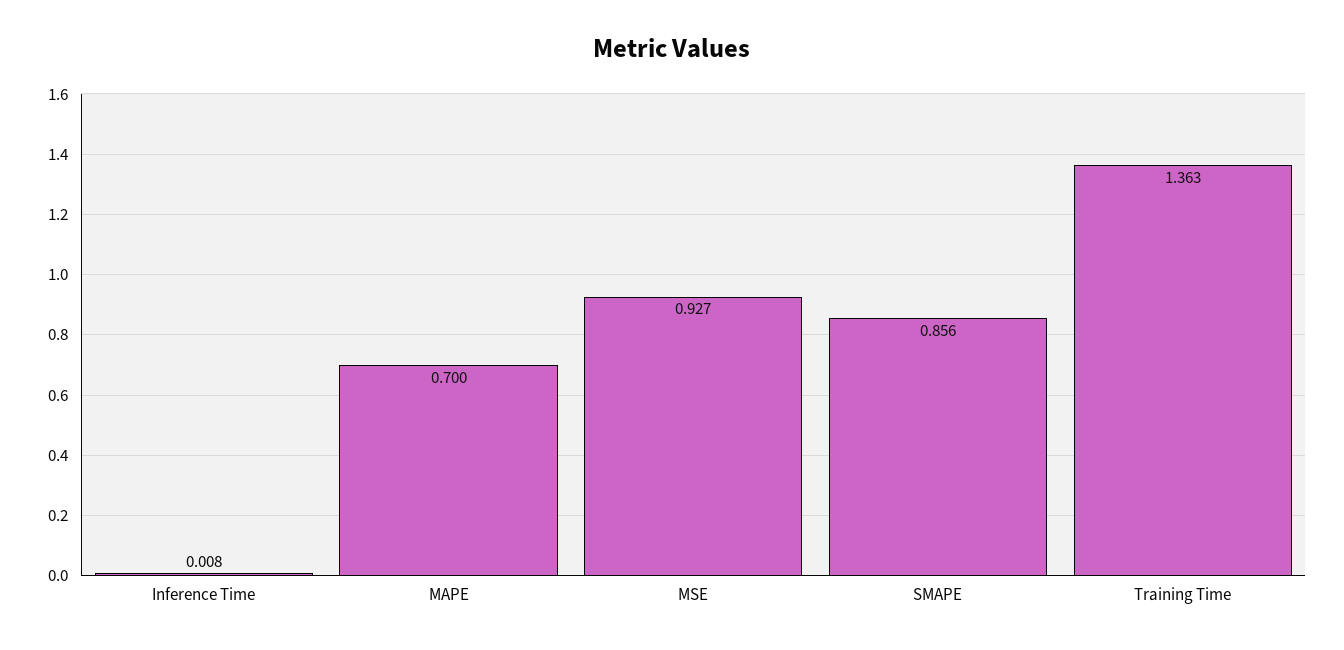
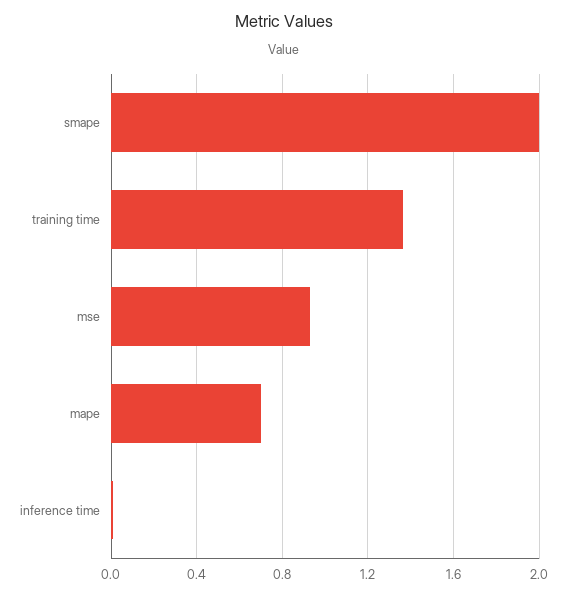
  {
    "Inference Time": 0.008,
    "MAPE": 0.7,
    "MSE": 0.927,
-   "SMAPE": 0.856,
+   "SMAPE": 2,
    "Training Time": 1.363
  }

